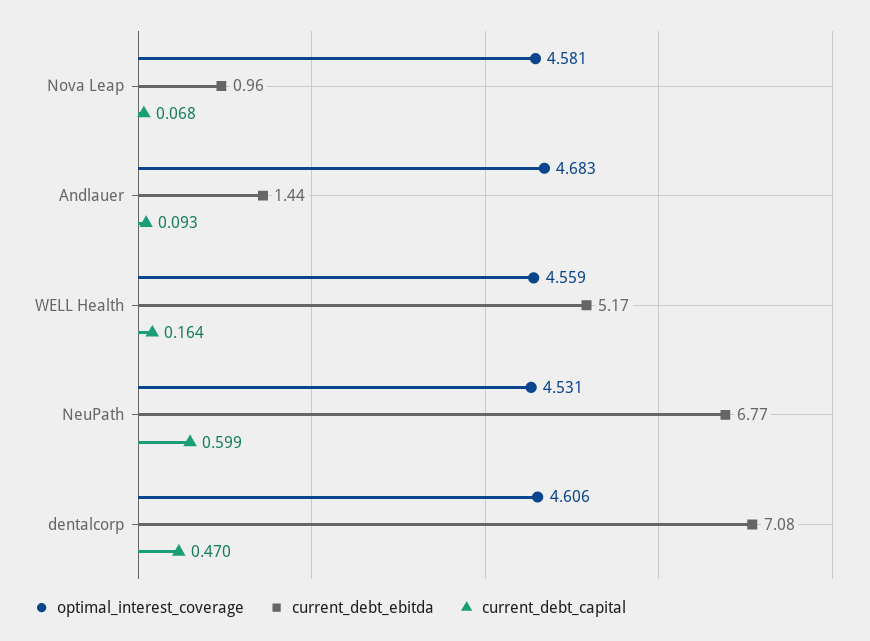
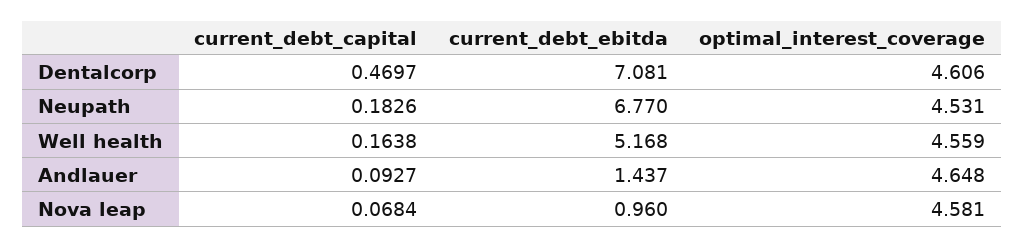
  {
    "optimal_interest_coverage": {
      "Nova Leap": 4.581,
-     "Andlauer": 4.683,
+     "Andlauer": 4.648,
      "WELL Health": 4.559,
      "NeuPath": 4.531,
      "dentalcorp": 4.606
    },
    "current_debt_ebitda": {
      "Nova Leap": 0.96,
      "Andlauer": 1.437,
      "WELL Health": 5.168,
      "NeuPath": 6.77,
      "dentalcorp": 7.081
    },
    "current_debt_capital": {
      "Nova Leap": 0.0684,
      "Andlauer": 0.0927,
      "WELL Health": 0.1638,
-     "NeuPath": 0.599,
+     "NeuPath": 0.1826,
      "dentalcorp": 0.4697
    }
  }

